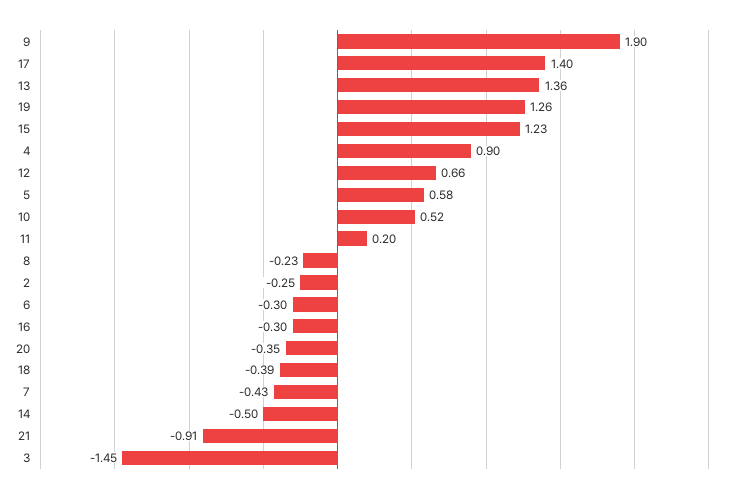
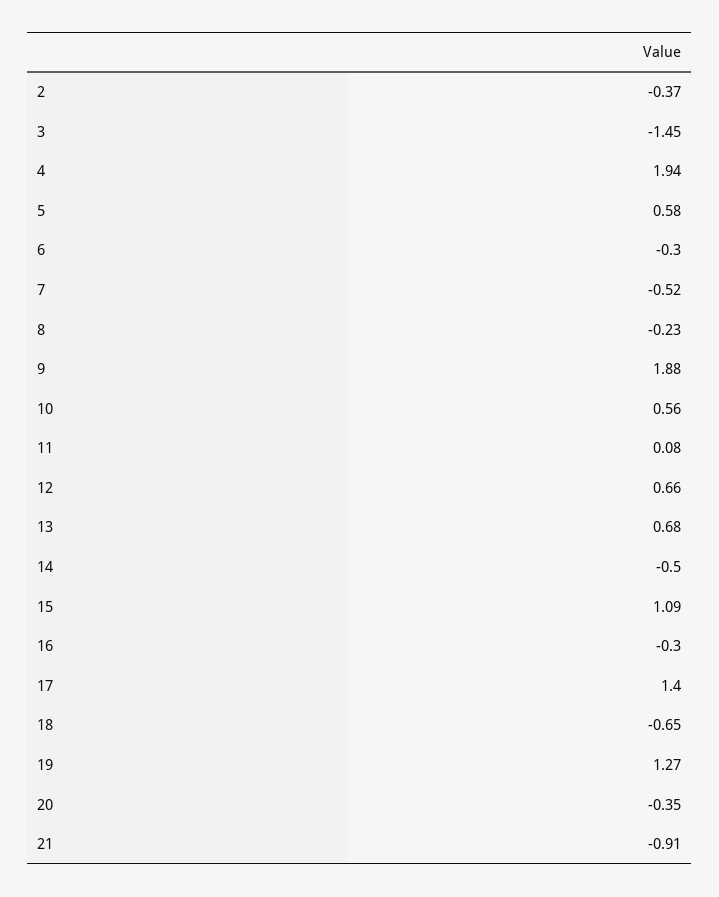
  {
-   "9": 1.9,
+   "9": 1.88,
    "17": 1.4,
-   "13": 1.36,
+   "13": 0.68,
-   "19": 1.26,
+   "19": 1.27,
-   "15": 1.23,
+   "15": 1.09,
-   "4": 0.9,
+   "4": 1.94,
    "12": 0.66,
    "5": 0.58,
-   "10": 0.52,
+   "10": 0.56,
-   "11": 0.2,
+   "11": 0.08,
    "8": -0.23,
-   "2": -0.25,
+   "2": -0.37,
    "6": -0.3,
    "16": -0.3,
    "20": -0.35,
-   "18": -0.39,
+   "18": -0.65,
-   "7": -0.43,
+   "7": -0.52,
    "14": -0.5,
    "21": -0.91,
    "3": -1.45
  }

